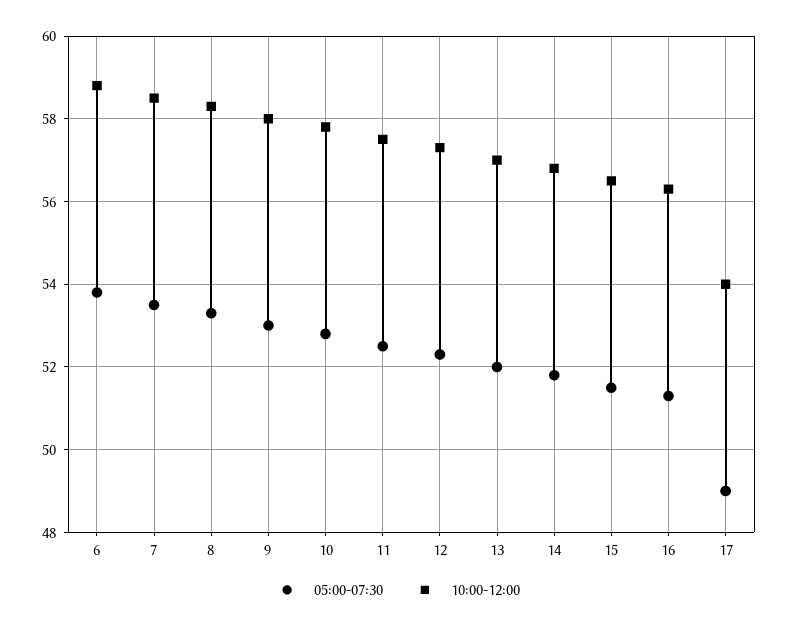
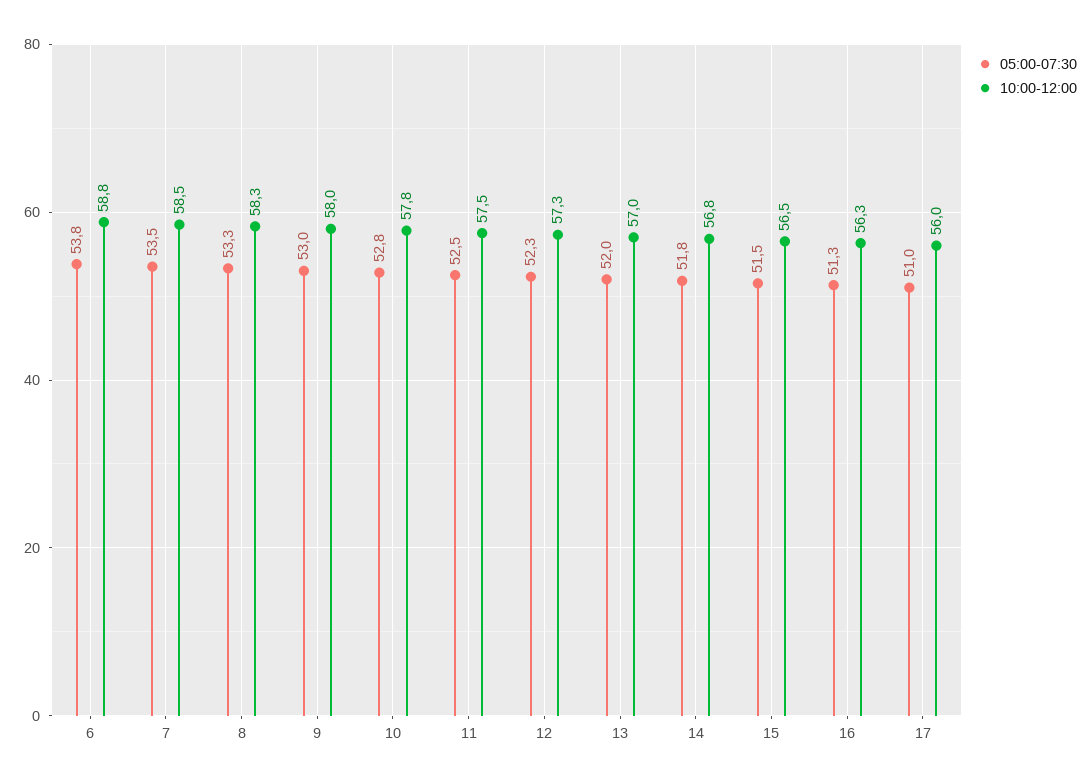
  {
    "05:00-07:30": {
      "6": 53.8,
      "7": 53.5,
      "8": 53.3,
      "9": 53,
      "10": 52.8,
      "11": 52.5,
      "12": 52.3,
      "13": 52,
      "14": 51.8,
      "15": 51.5,
      "16": 51.3,
-     "17": 49
+     "17": 51
    },
    "10:00-12:00": {
      "6": 58.8,
      "7": 58.5,
      "8": 58.3,
      "9": 58,
      "10": 57.8,
      "11": 57.5,
      "12": 57.3,
      "13": 57,
      "14": 56.8,
      "15": 56.5,
      "16": 56.3,
-     "17": 54
+     "17": 56
    }
  }

